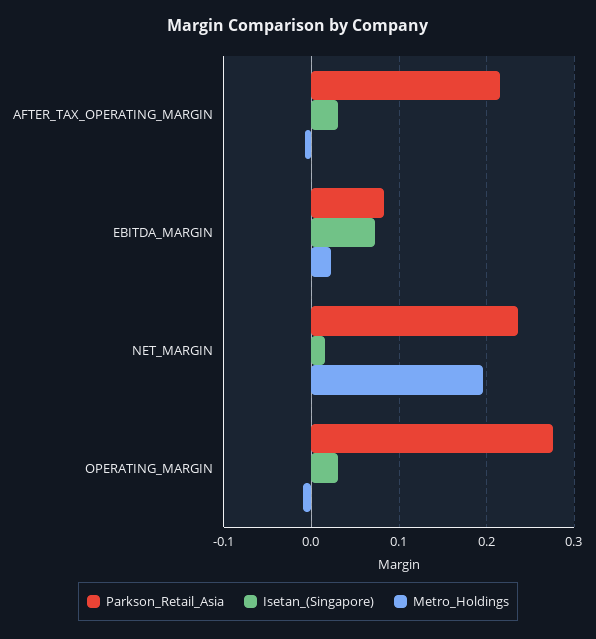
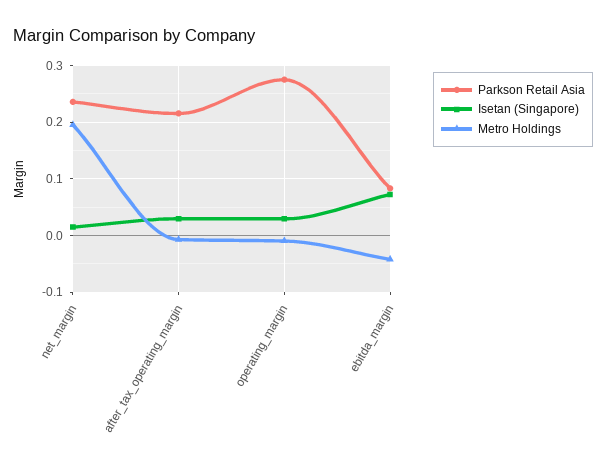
  {
    "Parkson_Retail_Asia": {
      "AFTER_TAX_OPERATING_MARGIN": 0.22,
      "EBITDA_MARGIN": 0.08,
      "NET_MARGIN": 0.24,
      "OPERATING_MARGIN": 0.28
    },
    "Isetan_(Singapore)": {
      "AFTER_TAX_OPERATING_MARGIN": 0.03,
      "EBITDA_MARGIN": 0.07,
      "NET_MARGIN": 0.02,
      "OPERATING_MARGIN": 0.03
    },
    "Metro_Holdings": {
      "AFTER_TAX_OPERATING_MARGIN": -0.01,
-     "EBITDA_MARGIN": 0.02,
+     "EBITDA_MARGIN": -0.04,
      "NET_MARGIN": 0.2,
      "OPERATING_MARGIN": -0.01
    }
  }

